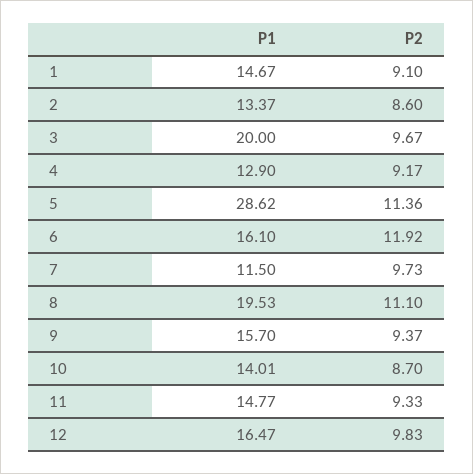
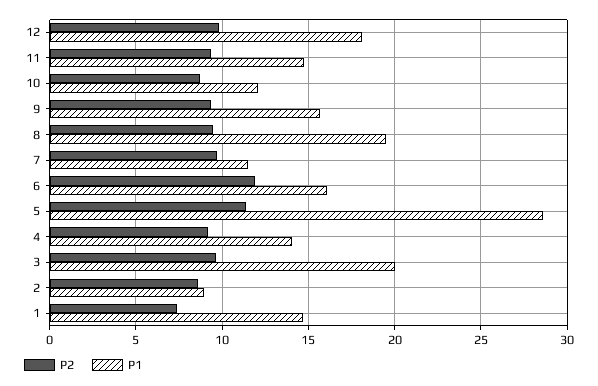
  {
    "P1": {
      "1": 14.67,
-     "2": 13.37,
+     "2": 9,
      "3": 20,
-     "4": 12.9,
+     "4": 14,
      "5": 28.62,
      "6": 16.1,
      "7": 11.5,
      "8": 19.53,
      "9": 15.7,
-     "10": 14.01,
+     "10": 12,
      "11": 14.77,
-     "12": 16.47
+     "12": 18
    },
    "P2": {
-     "1": 9.1,
+     "1": 7.5,
      "2": 8.6,
      "3": 9.67,
      "4": 9.17,
      "5": 11.36,
      "6": 11.92,
      "7": 9.73,
-     "8": 11.1,
+     "8": 9.5,
      "9": 9.37,
      "10": 8.7,
      "11": 9.33,
      "12": 9.83
    }
  }

